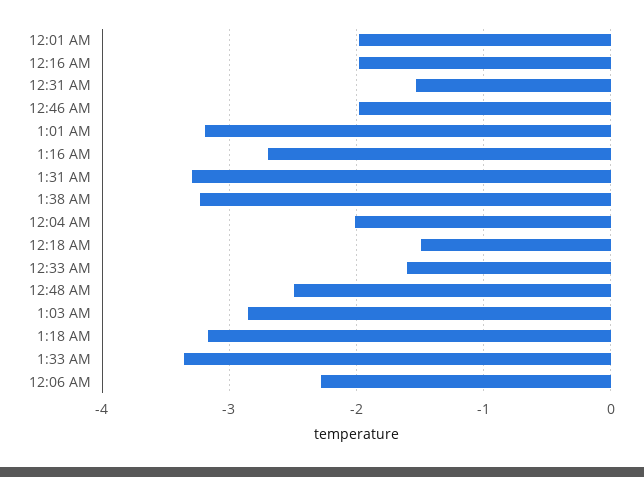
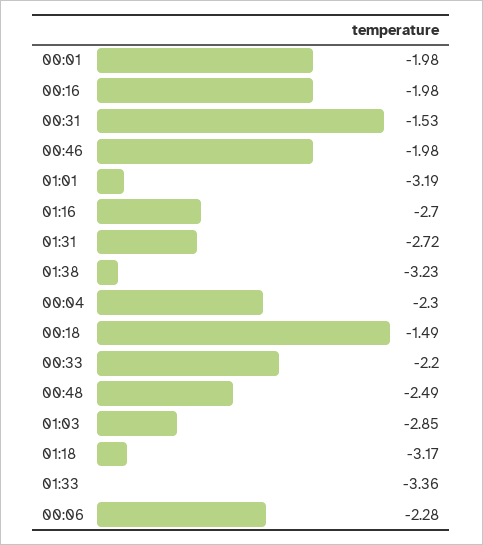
  {
    "12:01 AM": -1.98,
    "12:16 AM": -1.98,
    "12:31 AM": -1.53,
    "12:46 AM": -1.98,
    "1:01 AM": -3.19,
    "1:16 AM": -2.7,
-   "1:31 AM": -3.3,
+   "1:31 AM": -2.72,
    "1:38 AM": -3.23,
-   "12:04 AM": -2,
+   "12:04 AM": -2.3,
    "12:18 AM": -1.49,
-   "12:33 AM": -1.6,
+   "12:33 AM": -2.2,
    "12:48 AM": -2.49,
    "1:03 AM": -2.85,
    "1:18 AM": -3.17,
    "1:33 AM": -3.36,
    "12:06 AM": -2.28
  }

